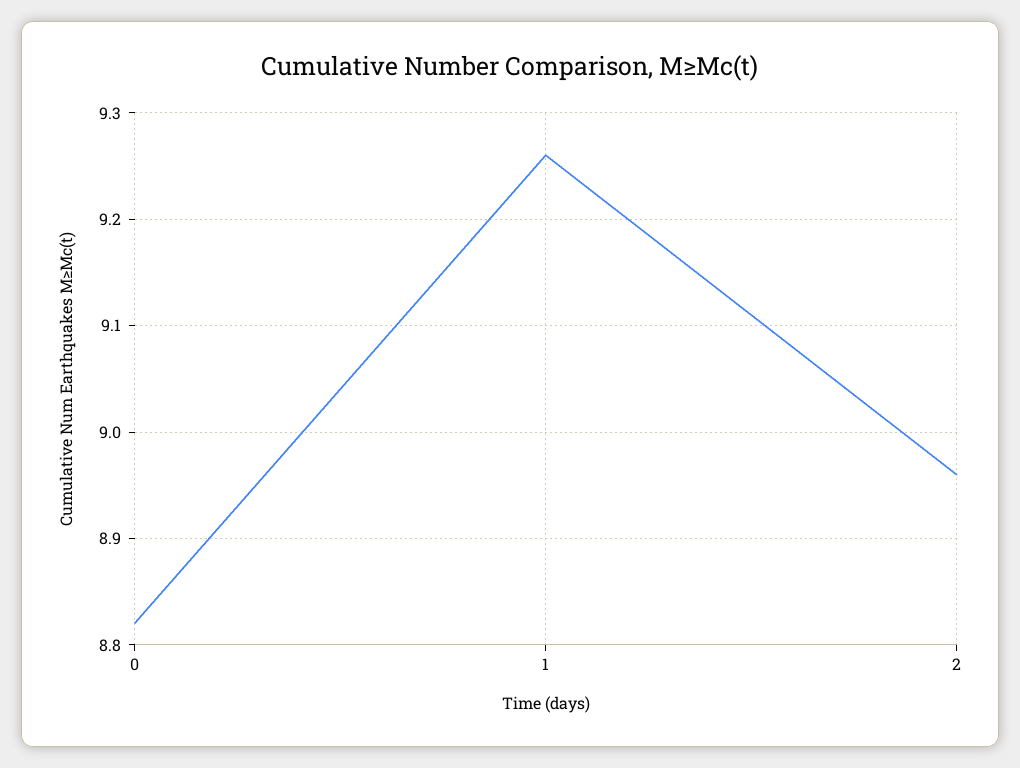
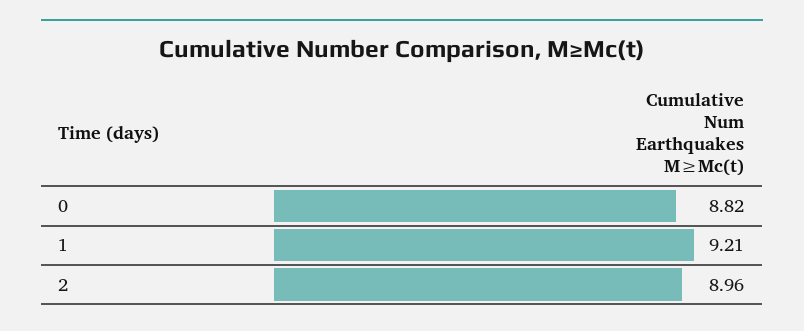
  {
    "0": 8.82,
-   "1": 9.26,
+   "1": 9.21,
    "2": 8.96
  }

